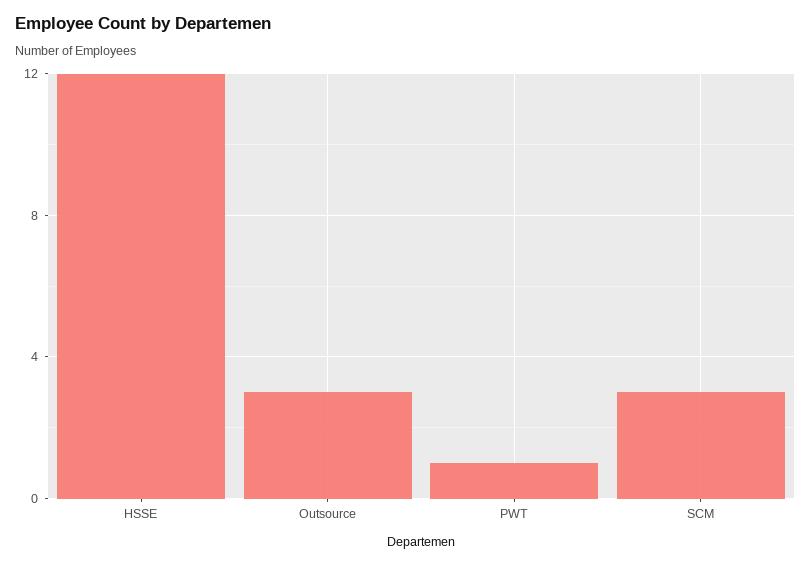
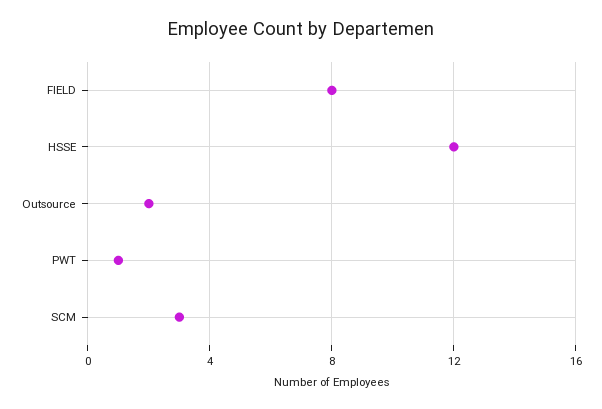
  {
    "HSSE": 12,
-   "Outsource": 3,
+   "Outsource": 2,
    "PWT": 1,
-   "SCM": 3
+   "SCM": 3,
+   "FIELD": 8
  }

